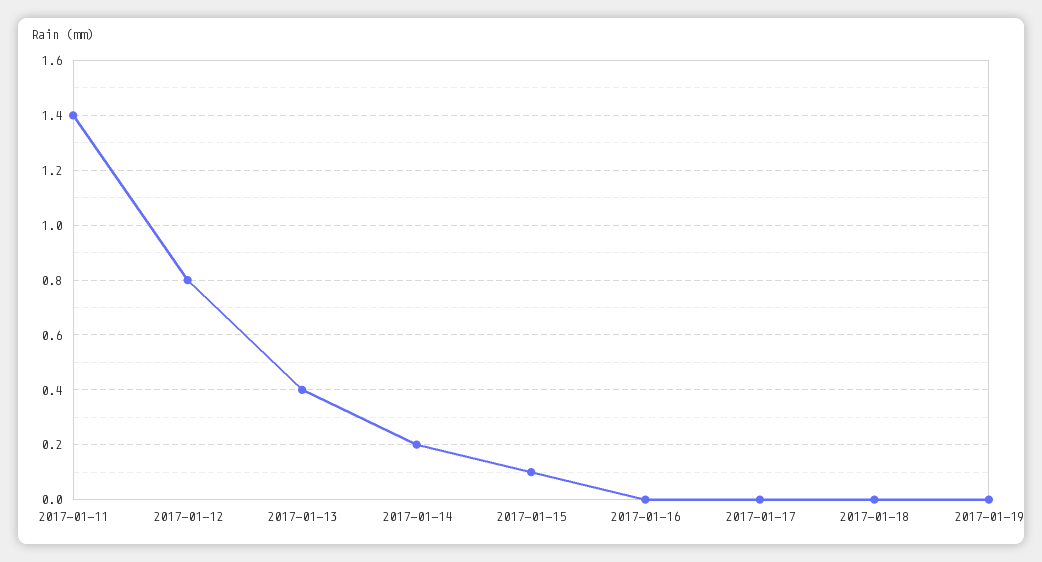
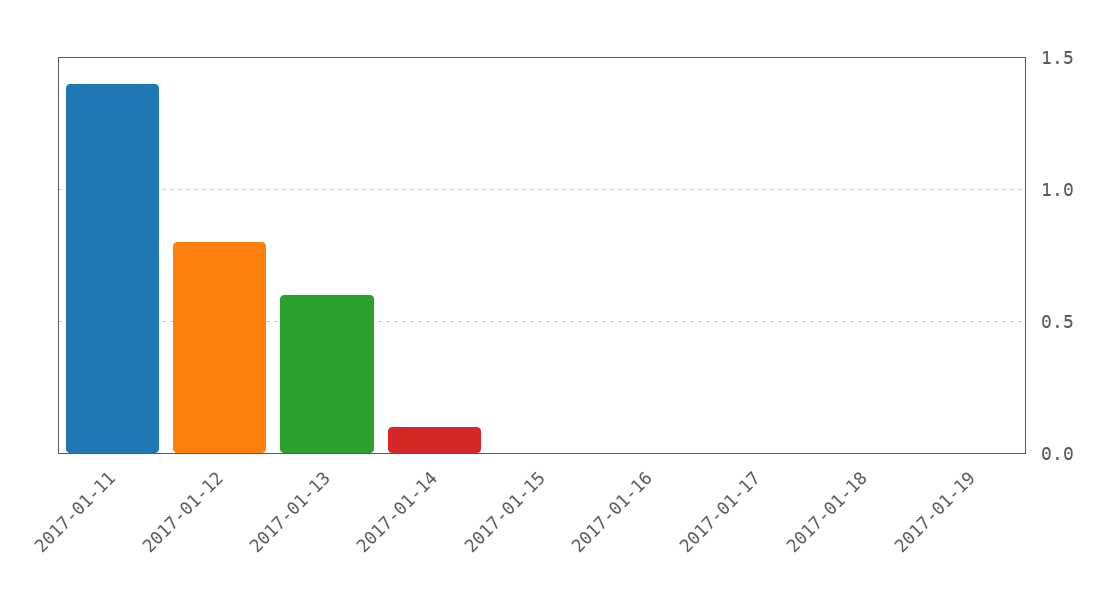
  {
    "2017-01-11": 1.4,
    "2017-01-12": 0.8,
-   "2017-01-13": 0.4,
+   "2017-01-13": 0.6,
-   "2017-01-14": 0.2,
+   "2017-01-14": 0.1,
-   "2017-01-15": 0.1,
+   "2017-01-15": 0,
    "2017-01-16": 0,
    "2017-01-17": 0,
    "2017-01-18": 0,
    "2017-01-19": 0
  }

